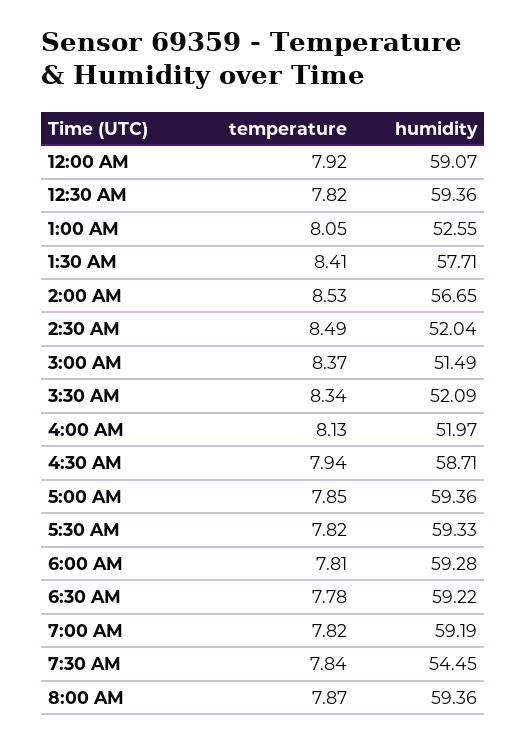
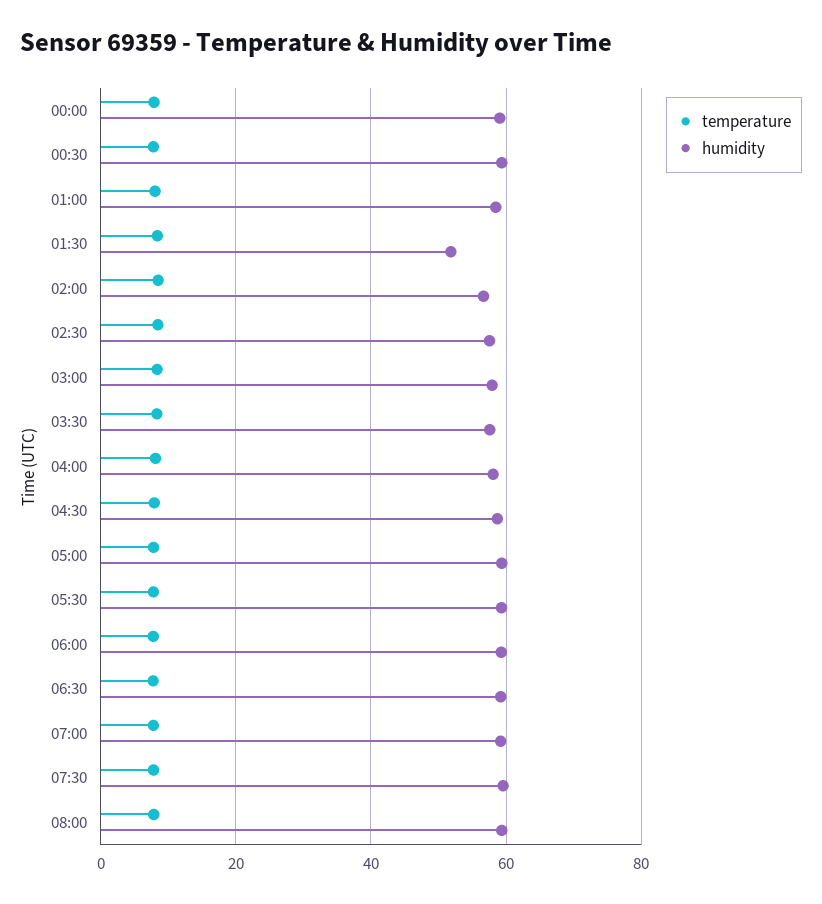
  {
    "temperature": {
      "12:00 AM": 7.92,
      "12:30 AM": 7.82,
      "1:00 AM": 8.05,
      "1:30 AM": 8.41,
      "2:00 AM": 8.53,
      "2:30 AM": 8.49,
      "3:00 AM": 8.37,
      "3:30 AM": 8.34,
      "4:00 AM": 8.13,
      "4:30 AM": 7.94,
      "5:00 AM": 7.85,
      "5:30 AM": 7.82,
      "6:00 AM": 7.81,
      "6:30 AM": 7.78,
      "7:00 AM": 7.82,
      "7:30 AM": 7.84,
      "8:00 AM": 7.87
    },
    "humidity": {
      "12:00 AM": 59.07,
      "12:30 AM": 59.36,
-     "1:00 AM": 52.55,
+     "1:00 AM": 58,
-     "1:30 AM": 57.71,
+     "1:30 AM": 52,
      "2:00 AM": 56.65,
-     "2:30 AM": 52.04,
+     "2:30 AM": 58,
-     "3:00 AM": 51.49,
+     "3:00 AM": 58,
-     "3:30 AM": 52.09,
+     "3:30 AM": 58,
-     "4:00 AM": 51.97,
+     "4:00 AM": 58,
      "4:30 AM": 58.71,
      "5:00 AM": 59.36,
      "5:30 AM": 59.33,
      "6:00 AM": 59.28,
      "6:30 AM": 59.22,
      "7:00 AM": 59.19,
-     "7:30 AM": 54.45,
+     "7:30 AM": 60,
      "8:00 AM": 59.36
    }
  }

